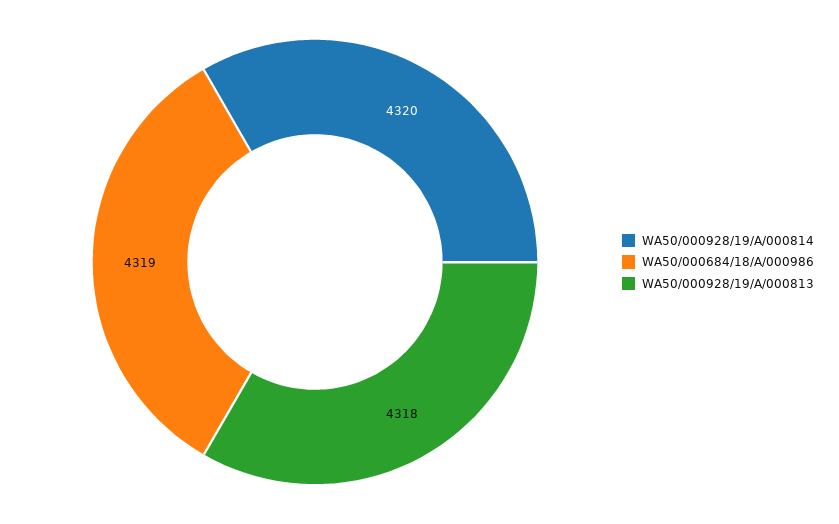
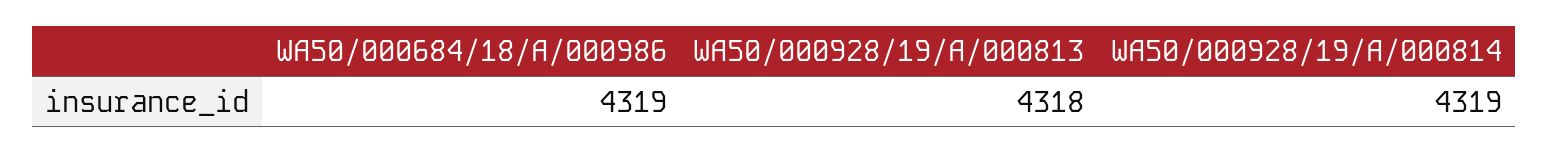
  {
-   "WA50/000928/19/A/000814": 4320,
+   "WA50/000928/19/A/000814": 4319,
    "WA50/000684/18/A/000986": 4319,
    "WA50/000928/19/A/000813": 4318
  }

